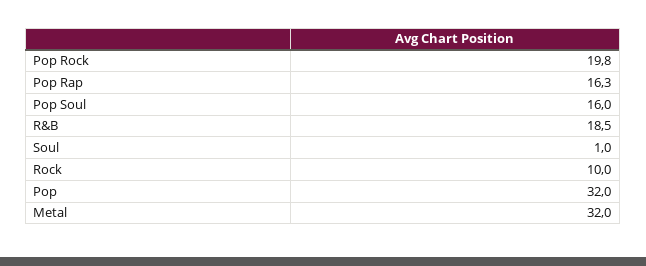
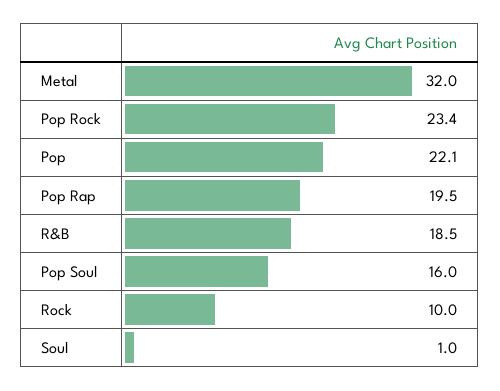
  {
-   "Pop Rock": 19.8,
+   "Pop Rock": 23.4,
-   "Pop Rap": 16.3,
+   "Pop Rap": 19.5,
    "Pop Soul": 16,
    "R&B": 18.5,
    "Soul": 1,
    "Rock": 10,
-   "Pop": 32,
+   "Pop": 22.1,
    "Metal": 32
  }

